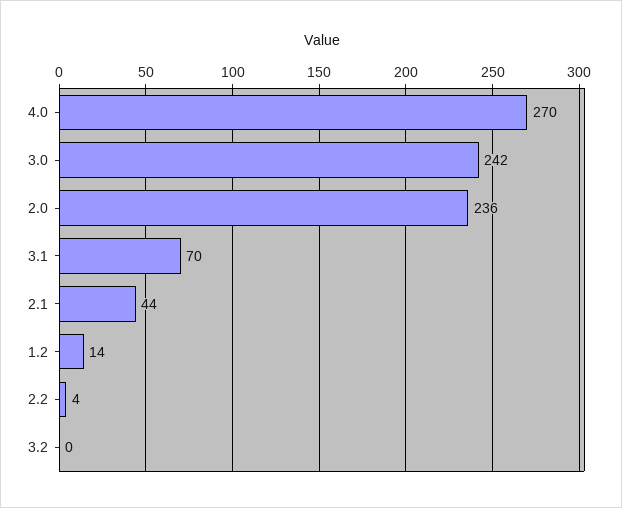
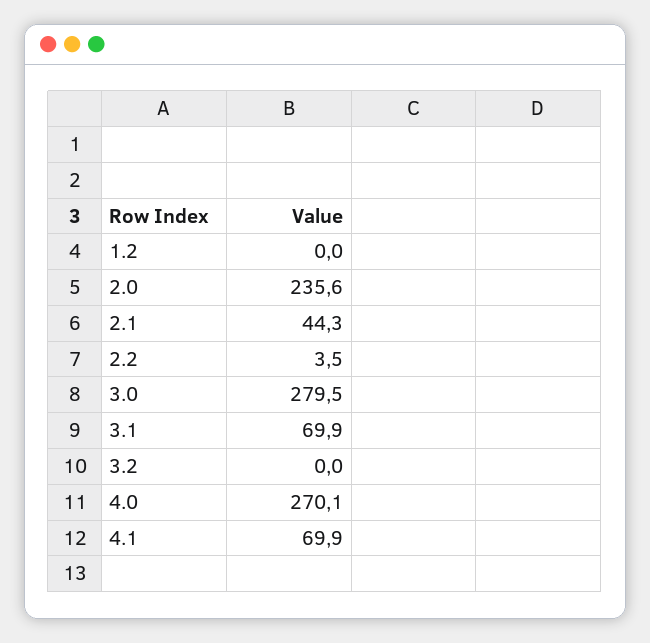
  {
    "4.0": 270.1,
-   "3.0": 242,
+   "3.0": 279.5,
    "2.0": 235.6,
    "3.1": 69.9,
    "2.1": 44.3,
-   "1.2": 14,
+   "1.2": 0,
    "2.2": 3.5,
-   "3.2": 0
+   "3.2": 0,
+   "4.1": 69.9
  }

